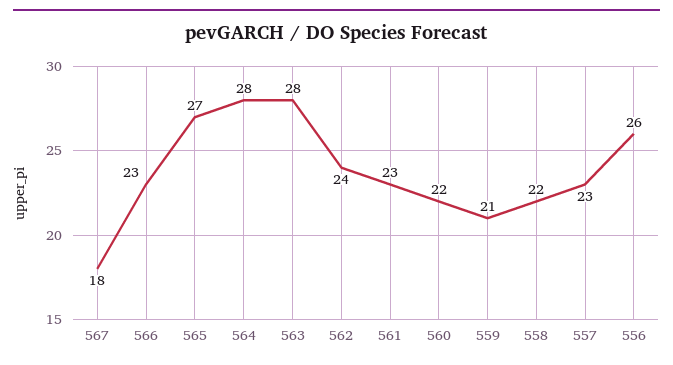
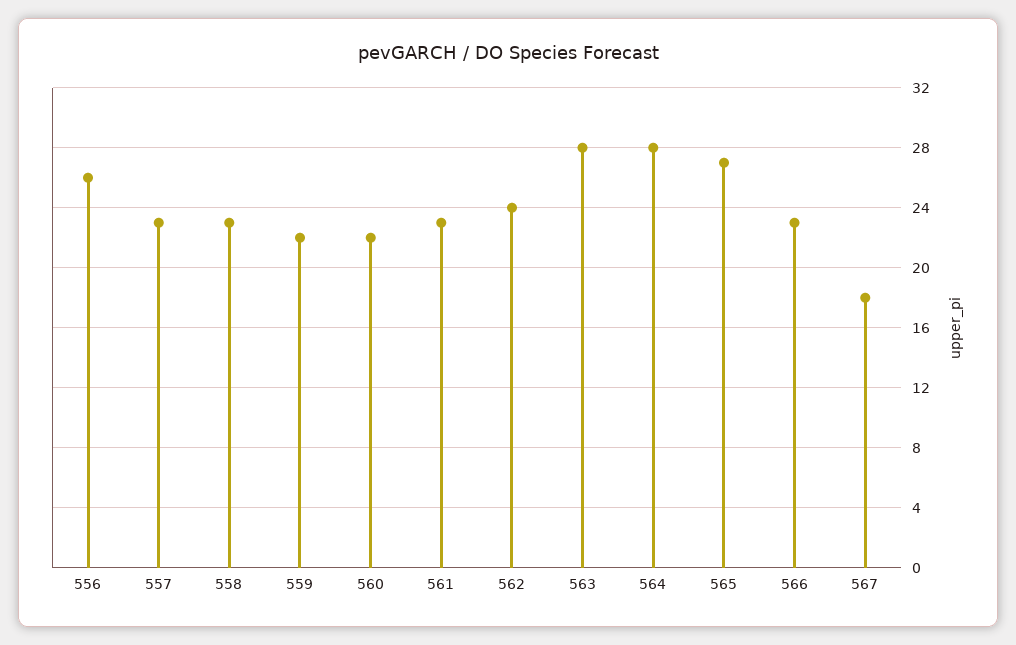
  {
    "567": 18,
    "566": 23,
    "565": 27,
    "564": 28,
    "563": 28,
    "562": 24,
    "561": 23,
    "560": 22,
-   "559": 21,
+   "559": 22,
-   "558": 22,
+   "558": 23,
    "557": 23,
    "556": 26
  }

